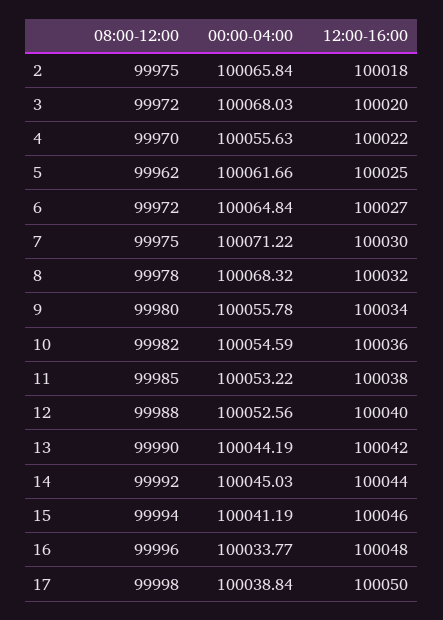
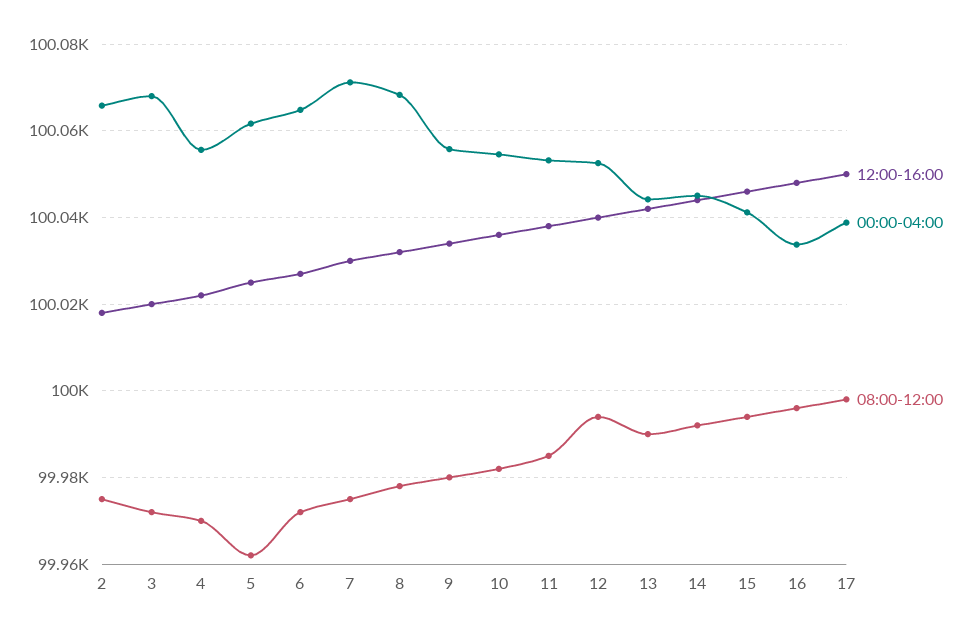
  {
    "08:00-12:00": {
      "2": 99975,
      "3": 99972,
      "4": 99970,
      "5": 99962,
      "6": 99972,
      "7": 99975,
      "8": 99978,
      "9": 99980,
      "10": 99982,
      "11": 99985,
-     "12": 99988,
+     "12": 99994,
      "13": 99990,
      "14": 99992,
      "15": 99994,
      "16": 99996,
      "17": 99998
    },
    "00:00-04:00": {
      "2": 100065.84,
      "3": 100068.03,
      "4": 100055.63,
      "5": 100061.66,
      "6": 100064.84,
      "7": 100071.22,
      "8": 100068.32,
      "9": 100055.78,
      "10": 100054.59,
      "11": 100053.22,
      "12": 100052.56,
      "13": 100044.19,
      "14": 100045.03,
      "15": 100041.19,
      "16": 100033.77,
      "17": 100038.84
    },
    "12:00-16:00": {
      "2": 100018,
      "3": 100020,
      "4": 100022,
      "5": 100025,
      "6": 100027,
      "7": 100030,
      "8": 100032,
      "9": 100034,
      "10": 100036,
      "11": 100038,
      "12": 100040,
      "13": 100042,
      "14": 100044,
      "15": 100046,
      "16": 100048,
      "17": 100050
    }
  }

